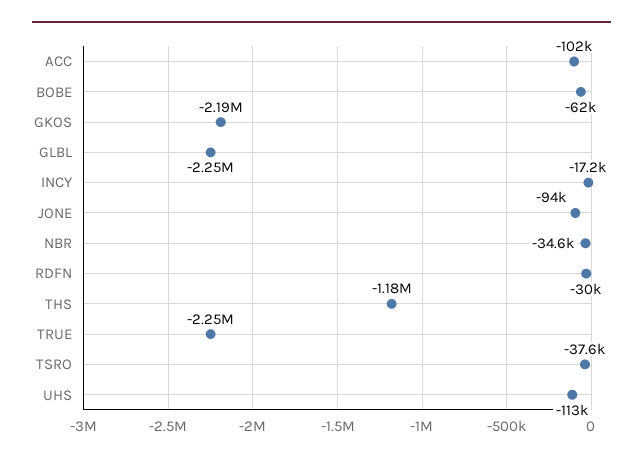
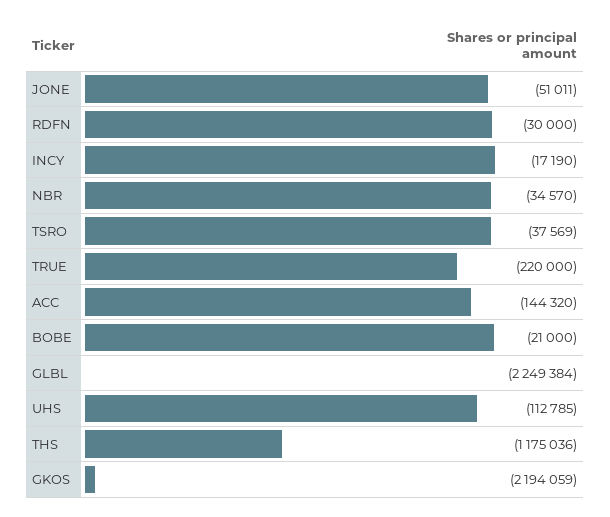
  {
-   "ACC": -102000,
+   "ACC": -144320,
-   "BOBE": -62000,
+   "BOBE": -21000,
    "GKOS": -2194059,
    "GLBL": -2249384,
    "INCY": -17190,
-   "JONE": -94000,
+   "JONE": -51011,
    "NBR": -34570,
    "RDFN": -30000,
    "THS": -1175036,
-   "TRUE": -2250000,
+   "TRUE": -220000,
    "TSRO": -37569,
    "UHS": -112785
  }

